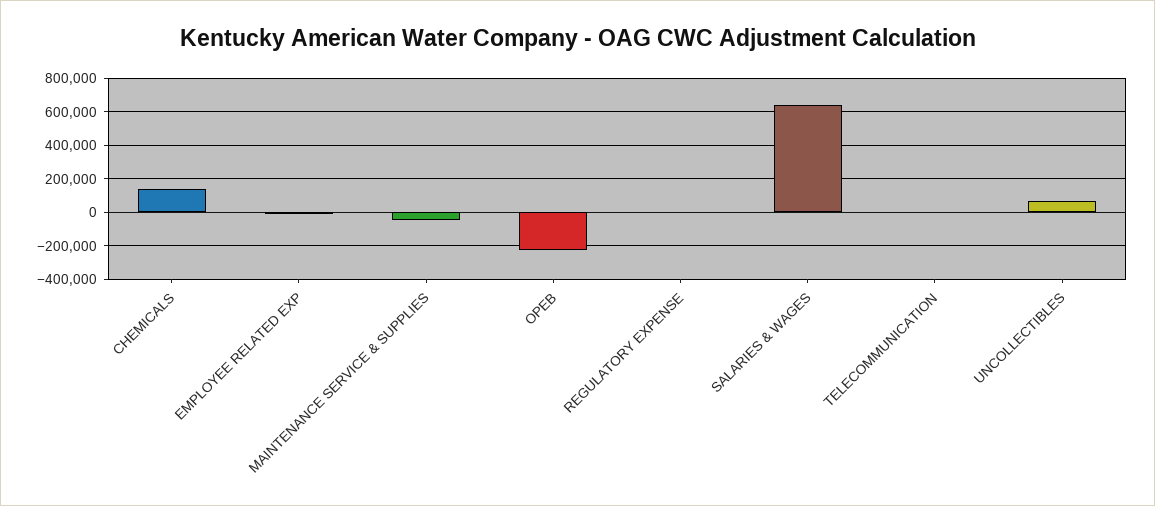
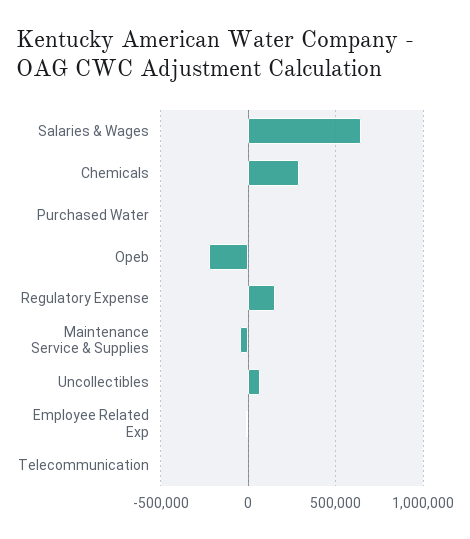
  {
-   "CHEMICALS": 150000,
+   "CHEMICALS": 300000,
    "EMPLOYEE RELATED EXP": 0,
    "MAINTENANCE SERVICE & SUPPLIES": -50000,
    "OPEB": -200000,
-   "REGULATORY EXPENSE": 0,
+   "REGULATORY EXPENSE": 150000,
    "SALARIES & WAGES": 650000,
    "TELECOMMUNICATION": 0,
-   "UNCOLLECTIBLES": 50000
+   "UNCOLLECTIBLES": 50000,
+   "Purchased Water": 0
  }

